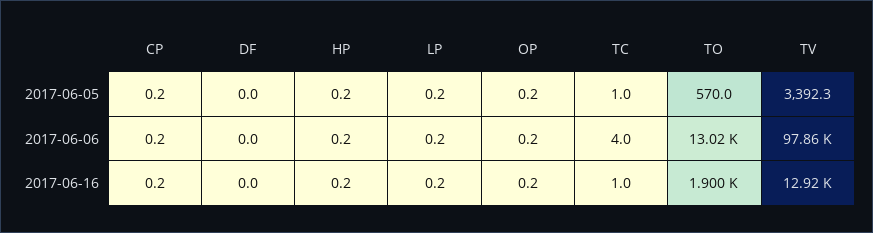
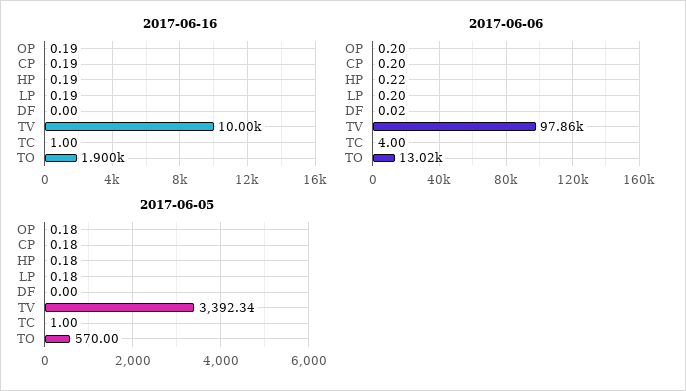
  {
    "2017-06-05": {
      "CP": 0.18,
      "DF": 0,
      "HP": 0.18,
      "LP": 0.18,
      "OP": 0.18,
      "TC": 1,
      "TO": 570,
      "TV": 3392.34
    },
    "2017-06-06": {
      "CP": 0.2,
      "DF": 0.02,
      "HP": 0.22,
      "LP": 0.2,
      "OP": 0.2,
      "TC": 4,
      "TO": 13020,
      "TV": 97860
    },
    "2017-06-16": {
      "CP": 0.19,
      "DF": 0,
      "HP": 0.19,
      "LP": 0.19,
      "OP": 0.19,
      "TC": 1,
      "TO": 1900,
-     "TV": 12920
+     "TV": 10000
    }
  }

